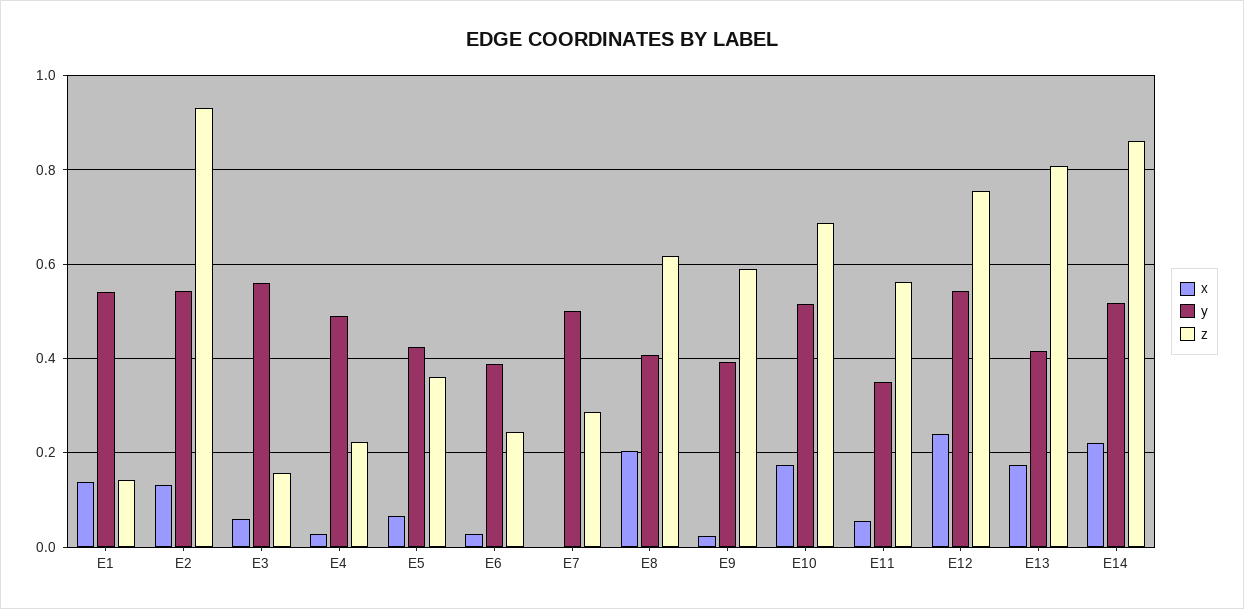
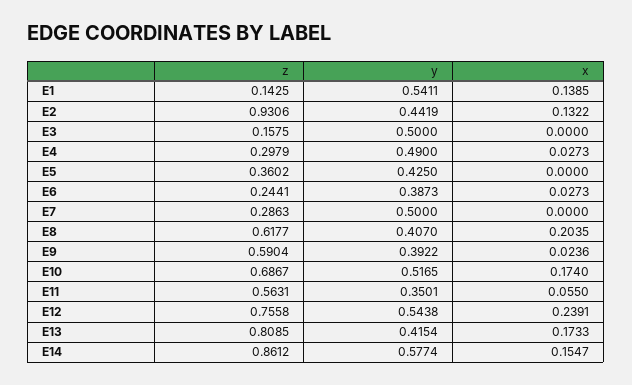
  {
    "x": {
      "E1": 0.1385,
      "E2": 0.1322,
-     "E3": 0.06,
+     "E3": 0,
      "E4": 0.0273,
-     "E5": 0.06,
+     "E5": 0,
      "E6": 0.0273,
      "E7": 0,
      "E8": 0.2035,
      "E9": 0.0236,
      "E10": 0.174,
      "E11": 0.055,
      "E12": 0.2391,
      "E13": 0.1733,
-     "E14": 0.22
+     "E14": 0.1547
    },
    "y": {
      "E1": 0.5411,
-     "E2": 0.54,
+     "E2": 0.4419,
-     "E3": 0.56,
+     "E3": 0.5,
      "E4": 0.49,
      "E5": 0.425,
      "E6": 0.3873,
      "E7": 0.5,
      "E8": 0.407,
      "E9": 0.3922,
      "E10": 0.5165,
      "E11": 0.3501,
      "E12": 0.5438,
      "E13": 0.4154,
-     "E14": 0.52
+     "E14": 0.5774
    },
    "z": {
      "E1": 0.1425,
      "E2": 0.9306,
      "E3": 0.1575,
-     "E4": 0.22,
+     "E4": 0.2979,
      "E5": 0.3602,
      "E6": 0.2441,
      "E7": 0.2863,
      "E8": 0.6177,
      "E9": 0.5904,
      "E10": 0.6867,
      "E11": 0.5631,
      "E12": 0.7558,
      "E13": 0.8085,
      "E14": 0.8612
    }
  }

